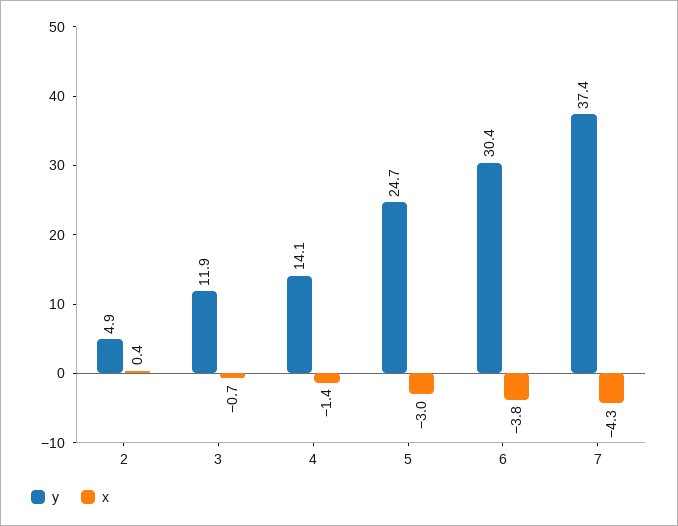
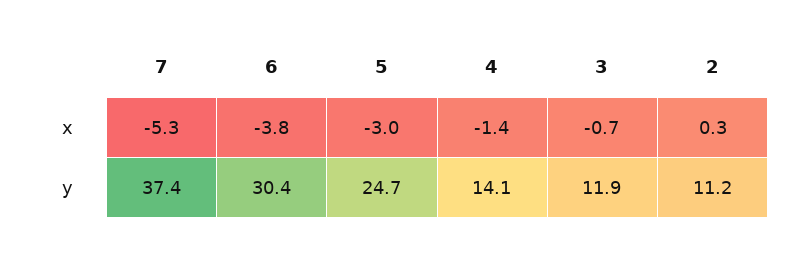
  {
    "y": {
-     "2": 4.9,
+     "2": 11.2,
      "3": 11.9,
      "4": 14.1,
      "5": 24.7,
      "6": 30.4,
      "7": 37.4
    },
    "x": {
-     "2": 0.4,
+     "2": 0.3,
      "3": -0.7,
      "4": -1.4,
      "5": -3,
      "6": -3.8,
-     "7": -4.3
+     "7": -5.3
    }
  }

